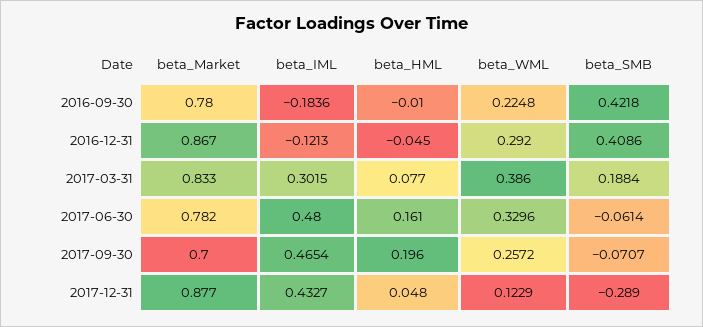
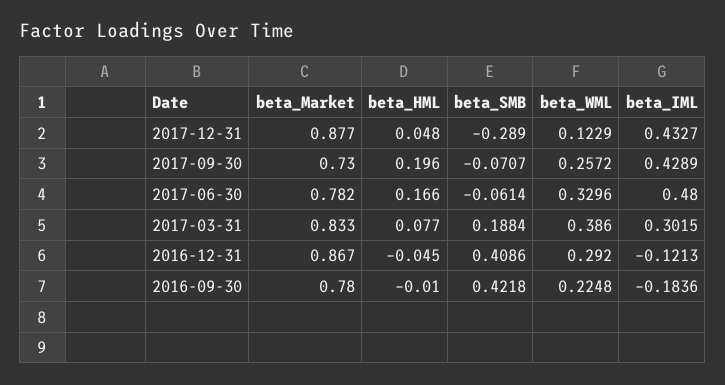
  {
    "beta_Market": {
      "2016-09-30": 0.78,
      "2016-12-31": 0.867,
      "2017-03-31": 0.833,
      "2017-06-30": 0.782,
-     "2017-09-30": 0.7,
+     "2017-09-30": 0.73,
      "2017-12-31": 0.877
    },
    "beta_IML": {
      "2016-09-30": -0.1836,
      "2016-12-31": -0.1213,
      "2017-03-31": 0.3015,
      "2017-06-30": 0.48,
-     "2017-09-30": 0.4654,
+     "2017-09-30": 0.4289,
      "2017-12-31": 0.4327
    },
    "beta_HML": {
      "2016-09-30": -0.01,
      "2016-12-31": -0.045,
      "2017-03-31": 0.077,
-     "2017-06-30": 0.161,
+     "2017-06-30": 0.166,
      "2017-09-30": 0.196,
      "2017-12-31": 0.048
    },
    "beta_WML": {
      "2016-09-30": 0.2248,
      "2016-12-31": 0.292,
      "2017-03-31": 0.386,
      "2017-06-30": 0.3296,
      "2017-09-30": 0.2572,
      "2017-12-31": 0.1229
    },
    "beta_SMB": {
      "2016-09-30": 0.4218,
      "2016-12-31": 0.4086,
      "2017-03-31": 0.1884,
      "2017-06-30": -0.0614,
      "2017-09-30": -0.0707,
      "2017-12-31": -0.289
    }
  }

